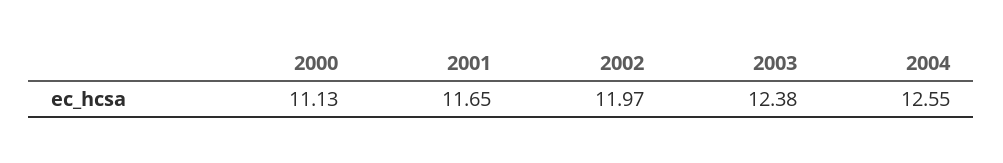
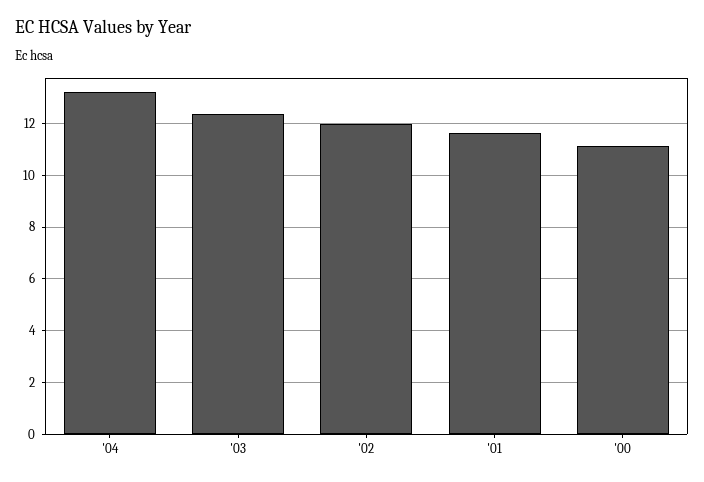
  {
    "2000": 11.13,
    "2001": 11.65,
    "2002": 11.97,
    "2003": 12.38,
-   "2004": 12.55
+   "2004": 13.25
  }

